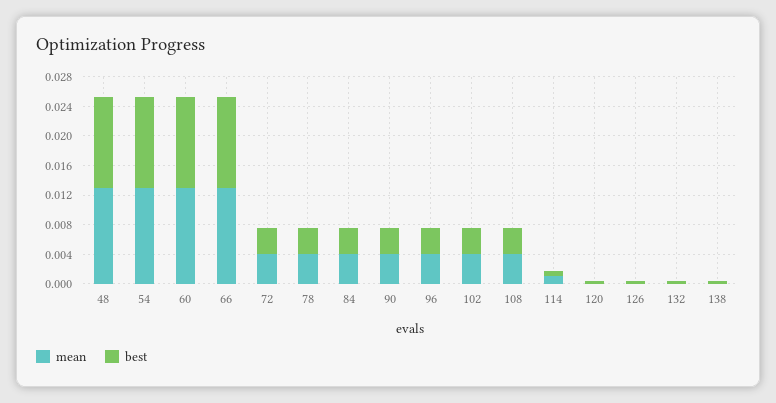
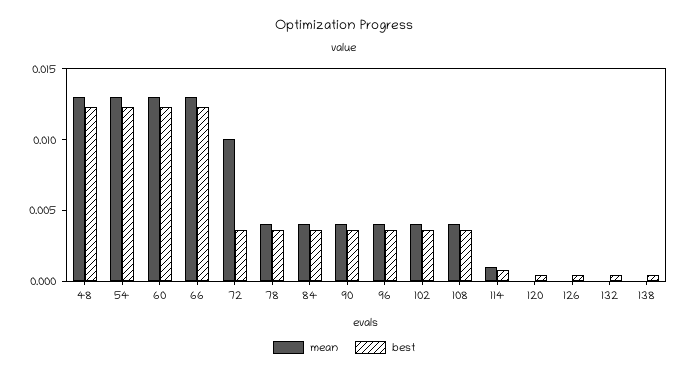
  {
    "mean": {
      "48": 0.013,
      "54": 0.013,
      "60": 0.013,
      "66": 0.013,
-     "72": 0.004,
+     "72": 0.01,
      "78": 0.004,
      "84": 0.004,
      "90": 0.004,
      "96": 0.004,
      "102": 0.004,
      "108": 0.004,
      "114": 0.001,
      "120": 0,
      "126": 0,
      "132": 0,
      "138": 0
    },
    "best": {
      "48": 0.012,
      "54": 0.012,
      "60": 0.012,
      "66": 0.012,
      "72": 0.004,
      "78": 0.004,
      "84": 0.004,
      "90": 0.004,
      "96": 0.004,
      "102": 0.004,
      "108": 0.004,
      "114": 0.001,
      "120": 0,
      "126": 0,
      "132": 0,
      "138": 0
    }
  }

